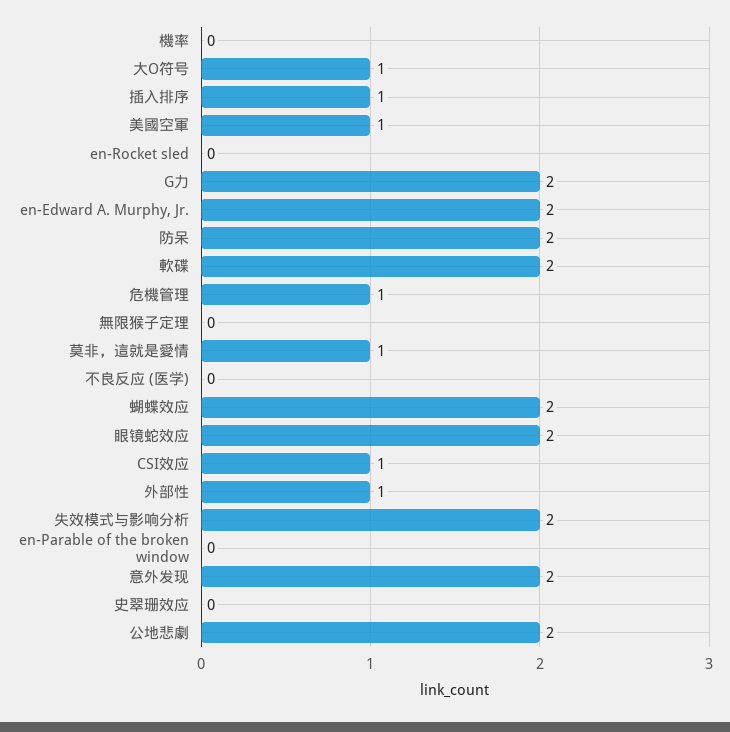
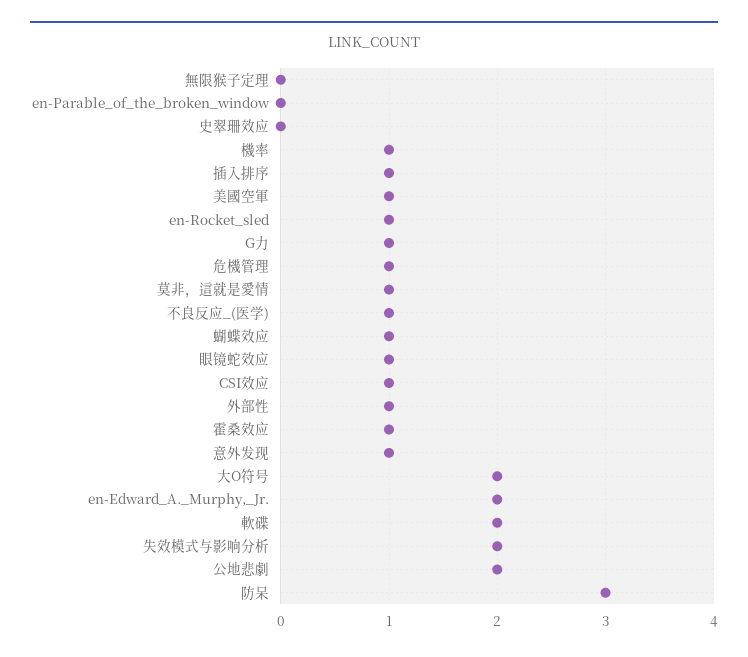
  {
-   "機率": 0,
+   "機率": 1,
-   "大O符号": 1,
+   "大O符号": 2,
    "插入排序": 1,
    "美國空軍": 1,
-   "en-Rocket sled": 0,
+   "en-Rocket sled": 1,
-   "G力": 2,
+   "G力": 1,
    "en-Edward A. Murphy, Jr.": 2,
-   "防呆": 2,
+   "防呆": 3,
    "軟碟": 2,
    "危機管理": 1,
    "無限猴子定理": 0,
    "莫非，這就是愛情": 1,
-   "不良反应 (医学)": 0,
+   "不良反应 (医学)": 1,
-   "蝴蝶效应": 2,
+   "蝴蝶效应": 1,
-   "眼镜蛇效应": 2,
+   "眼镜蛇效应": 1,
    "CSI效应": 1,
    "外部性": 1,
    "失效模式与影响分析": 2,
    "en-Parable of the broken window": 0,
-   "意外发现": 2,
+   "意外发现": 1,
    "史翠珊效应": 0,
-   "公地悲劇": 2
+   "公地悲劇": 2,
+   "霍桑效应": 1
  }

